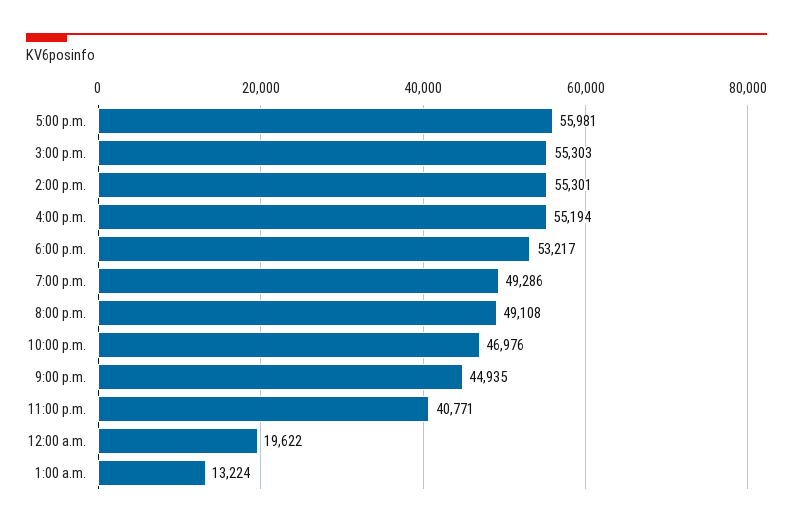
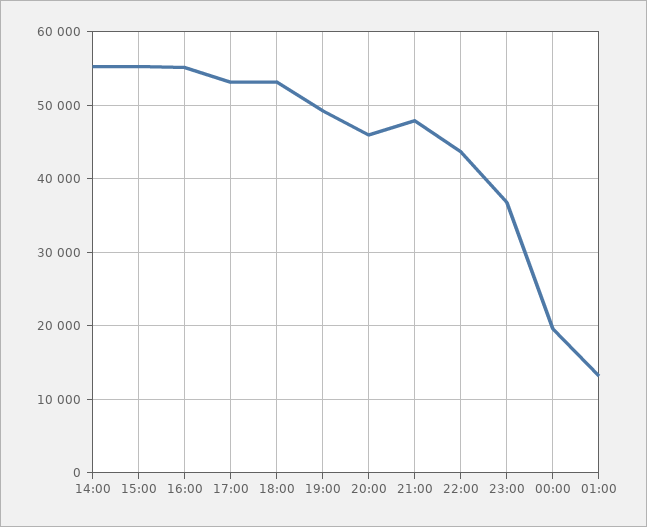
  {
-   "5:00 p.m.": 55981,
+   "5:00 p.m.": 53000,
    "3:00 p.m.": 55303,
    "2:00 p.m.": 55301,
    "4:00 p.m.": 55194,
    "6:00 p.m.": 53217,
    "7:00 p.m.": 49286,
-   "8:00 p.m.": 49108,
+   "8:00 p.m.": 46000,
-   "10:00 p.m.": 46976,
+   "10:00 p.m.": 44000,
-   "9:00 p.m.": 44935,
+   "9:00 p.m.": 48000,
-   "11:00 p.m.": 40771,
+   "11:00 p.m.": 37000,
    "12:00 a.m.": 19622,
    "1:00 a.m.": 13224
  }

